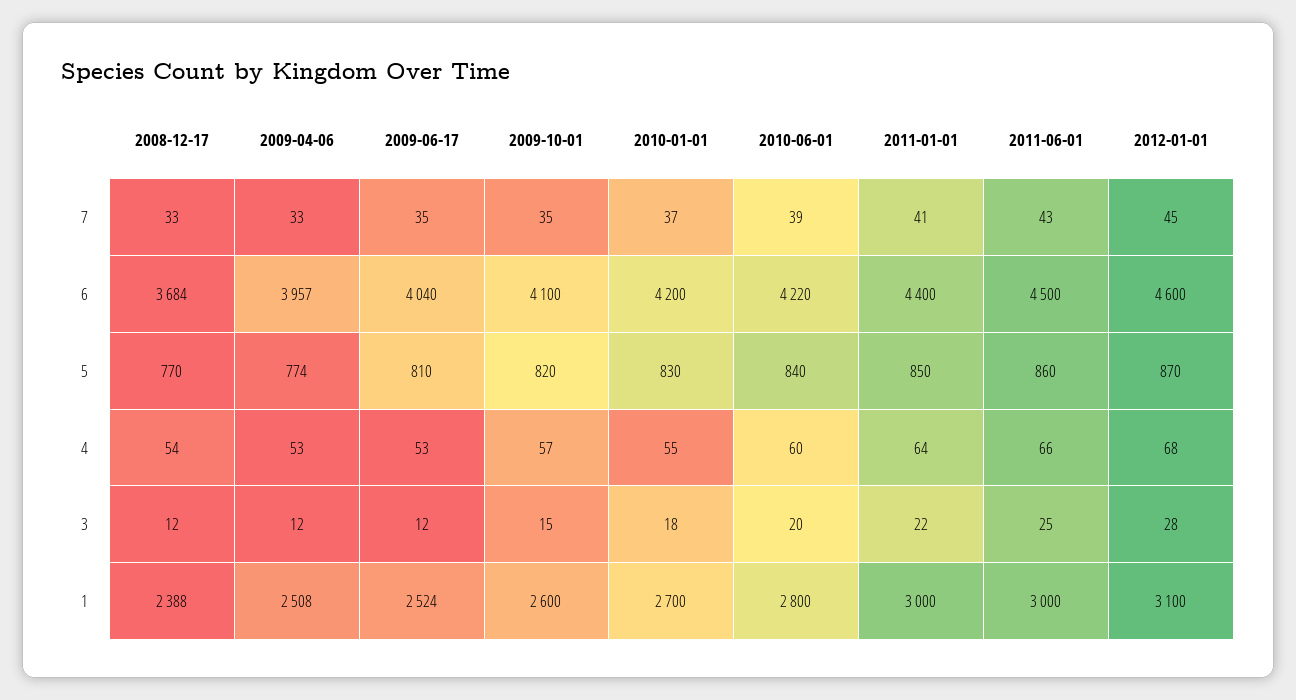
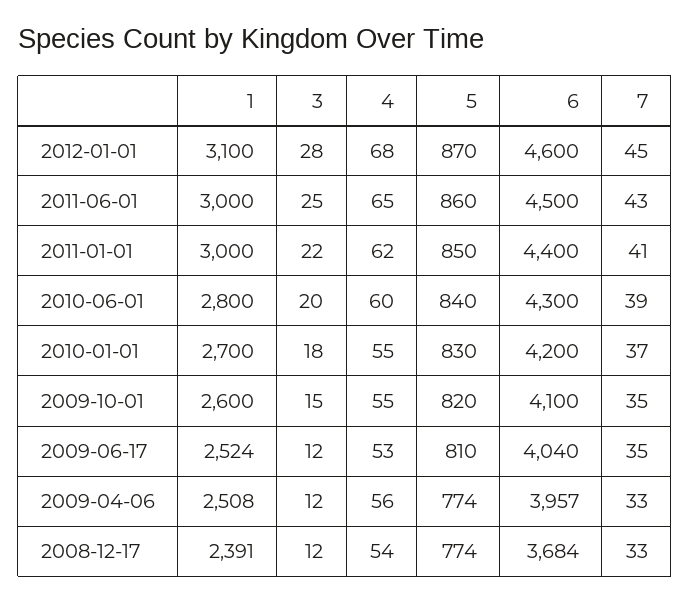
  {
    "2008-12-17": {
      "7": 33,
      "6": 3684,
-     "5": 770,
+     "5": 774,
      "4": 54,
      "3": 12,
-     "1": 2388
+     "1": 2391
    },
    "2009-04-06": {
      "7": 33,
      "6": 3957,
      "5": 774,
-     "4": 53,
+     "4": 56,
      "3": 12,
      "1": 2508
    },
    "2009-06-17": {
      "7": 35,
      "6": 4040,
      "5": 810,
      "4": 53,
      "3": 12,
      "1": 2524
    },
    "2009-10-01": {
      "7": 35,
      "6": 4100,
      "5": 820,
-     "4": 57,
+     "4": 55,
      "3": 15,
      "1": 2600
    },
    "2010-01-01": {
      "7": 37,
      "6": 4200,
      "5": 830,
      "4": 55,
      "3": 18,
      "1": 2700
    },
    "2010-06-01": {
      "7": 39,
-     "6": 4220,
+     "6": 4300,
      "5": 840,
      "4": 60,
      "3": 20,
      "1": 2800
    },
    "2011-01-01": {
      "7": 41,
      "6": 4400,
      "5": 850,
-     "4": 64,
+     "4": 62,
      "3": 22,
      "1": 3000
    },
    "2011-06-01": {
      "7": 43,
      "6": 4500,
      "5": 860,
-     "4": 66,
+     "4": 65,
      "3": 25,
      "1": 3000
    },
    "2012-01-01": {
      "7": 45,
      "6": 4600,
      "5": 870,
      "4": 68,
      "3": 28,
      "1": 3100
    }
  }

